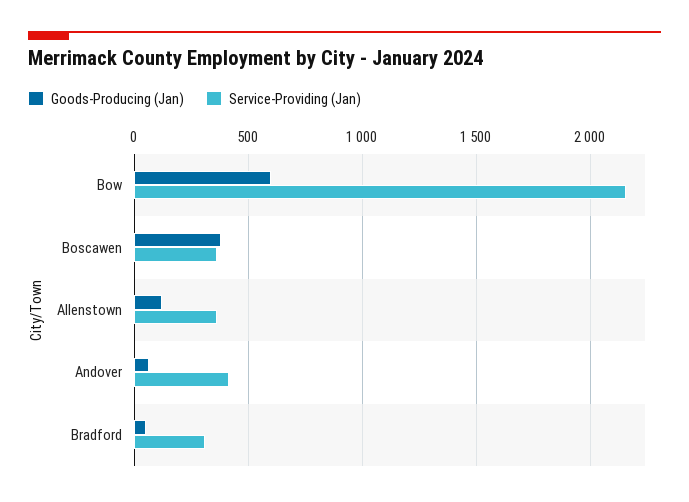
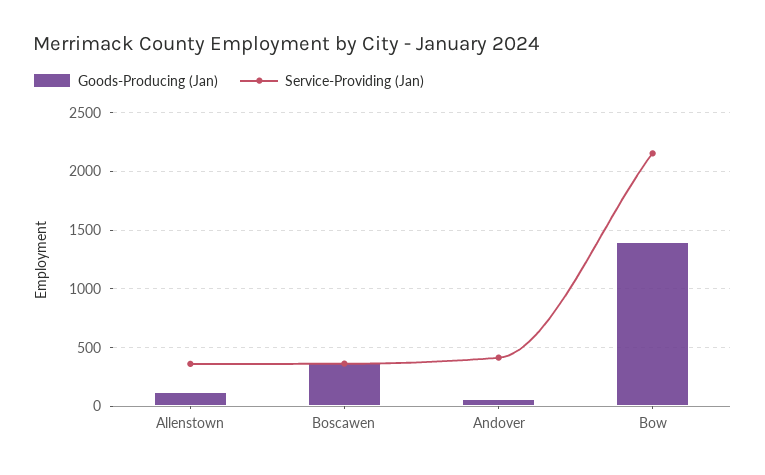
  {
    "Goods-Producing (Jan)": {
-     "Bow": 600,
+     "Bow": 1400,
      "Boscawen": 400,
      "Allenstown": 100,
-     "Andover": 50,
+     "Andover": 50
-     "Bradford": 50
    },
    "Service-Providing (Jan)": {
      "Bow": 2150,
      "Boscawen": 350,
      "Allenstown": 350,
-     "Andover": 400,
+     "Andover": 400
-     "Bradford": 300
    }
  }

